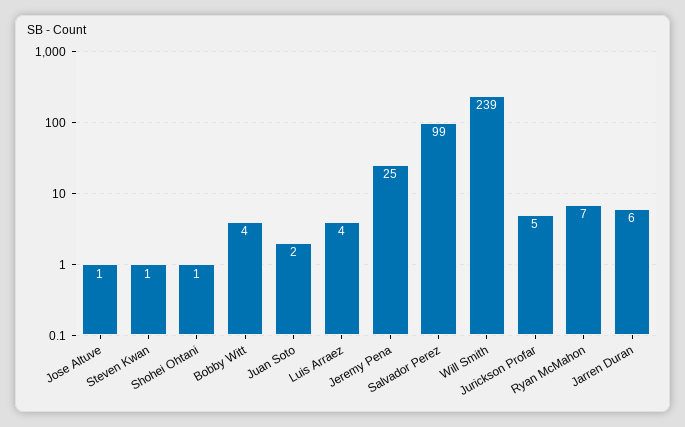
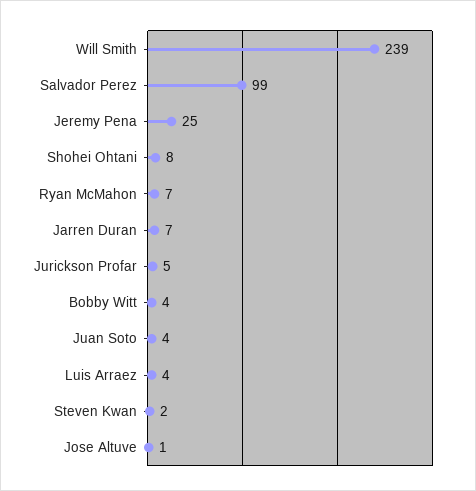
  {
    "Jose Altuve": 1,
-   "Steven Kwan": 1,
+   "Steven Kwan": 2,
-   "Shohei Ohtani": 1,
+   "Shohei Ohtani": 8,
    "Bobby Witt": 4,
-   "Juan Soto": 2,
+   "Juan Soto": 4,
    "Luis Arraez": 4,
    "Jeremy Pena": 25,
    "Salvador Perez": 99,
    "Will Smith": 239,
    "Jurickson Profar": 5,
    "Ryan McMahon": 7,
-   "Jarren Duran": 6
+   "Jarren Duran": 7
  }

